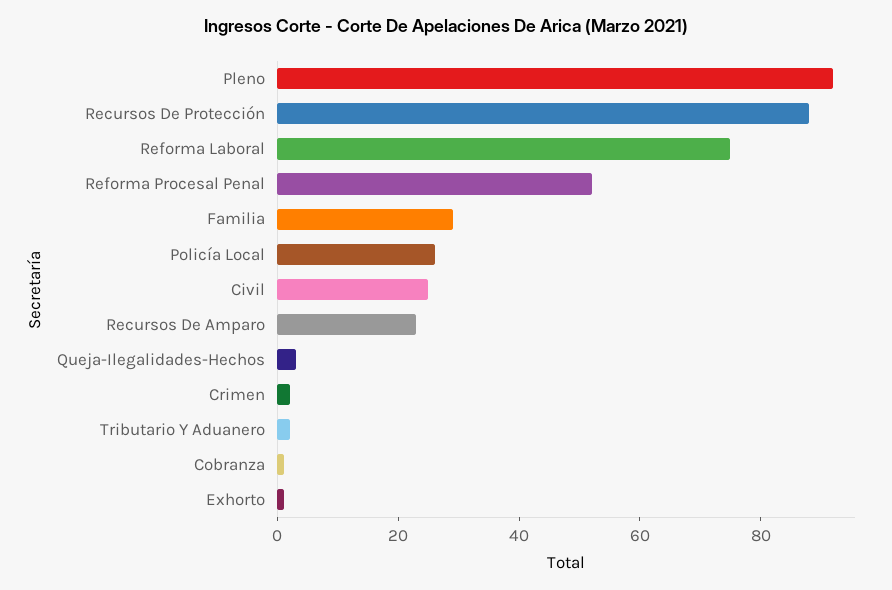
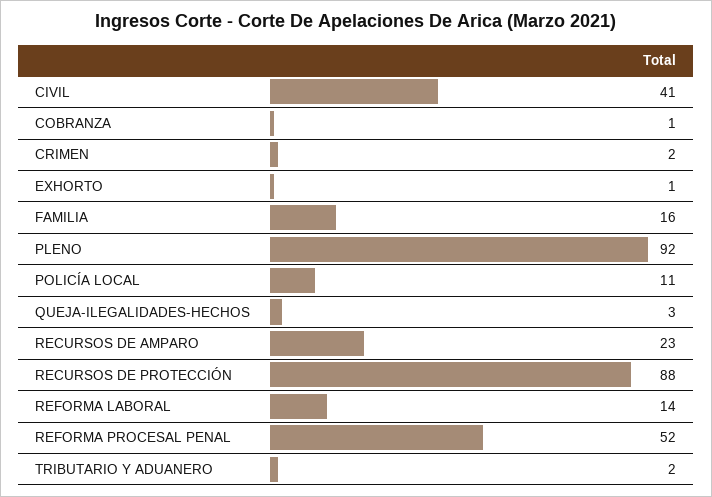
  {
    "Pleno": 92,
    "Recursos De Protección": 88,
-   "Reforma Laboral": 75,
+   "Reforma Laboral": 14,
    "Reforma Procesal Penal": 52,
-   "Familia": 30,
+   "Familia": 16,
-   "Policía Local": 25,
+   "Policía Local": 11,
-   "Civil": 25,
+   "Civil": 41,
    "Recursos De Amparo": 23,
    "Queja-Ilegalidades-Hechos": 3,
    "Crimen": 2,
    "Tributario Y Aduanero": 2,
    "Cobranza": 1,
    "Exhorto": 1
  }

